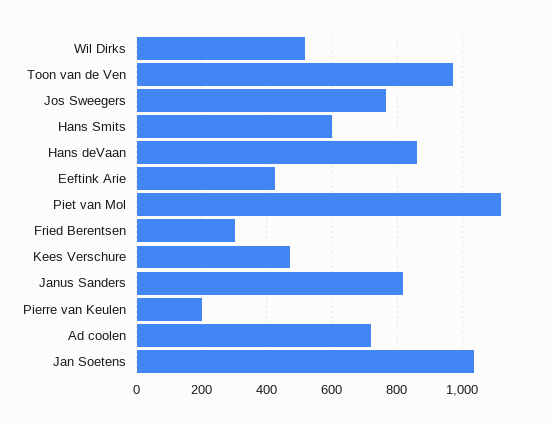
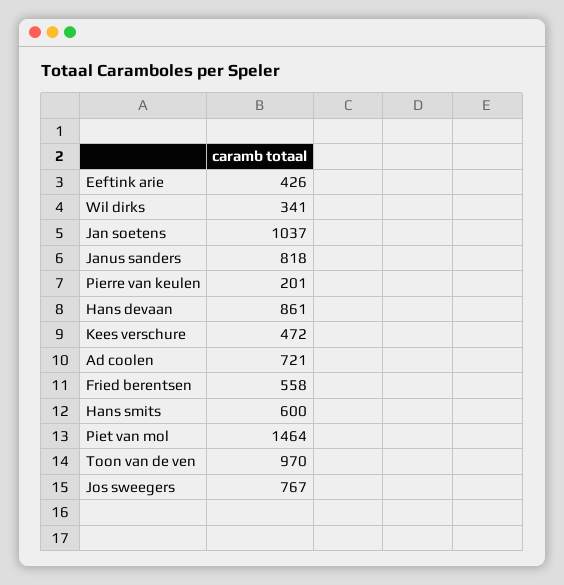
  {
-   "Wil Dirks": 520,
+   "Wil Dirks": 341,
    "Toon van de Ven": 970,
    "Jos Sweegers": 767,
    "Hans Smits": 600,
    "Hans deVaan": 861,
    "Eeftink Arie": 426,
-   "Piet van Mol": 1120,
+   "Piet van Mol": 1464,
-   "Fried Berentsen": 300,
+   "Fried Berentsen": 558,
    "Kees Verschure": 472,
    "Janus Sanders": 818,
    "Pierre van Keulen": 201,
    "Ad coolen": 721,
    "Jan Soetens": 1037
  }

